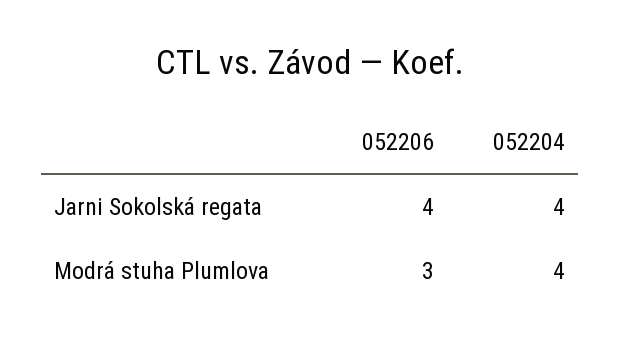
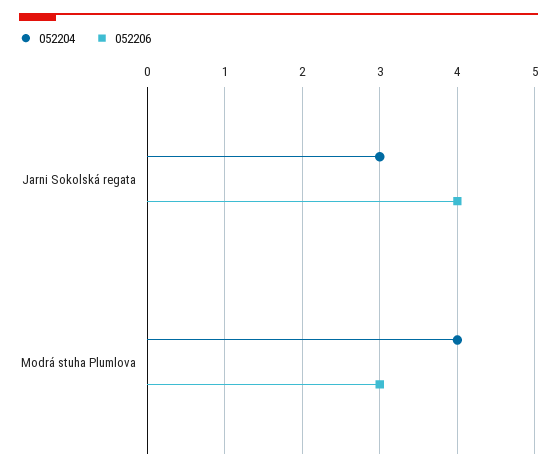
  {
    "052206": {
      "Jarni Sokolská regata": 4,
      "Modrá stuha Plumlova": 3
    },
    "052204": {
-     "Jarni Sokolská regata": 4,
+     "Jarni Sokolská regata": 3,
      "Modrá stuha Plumlova": 4
    }
  }

